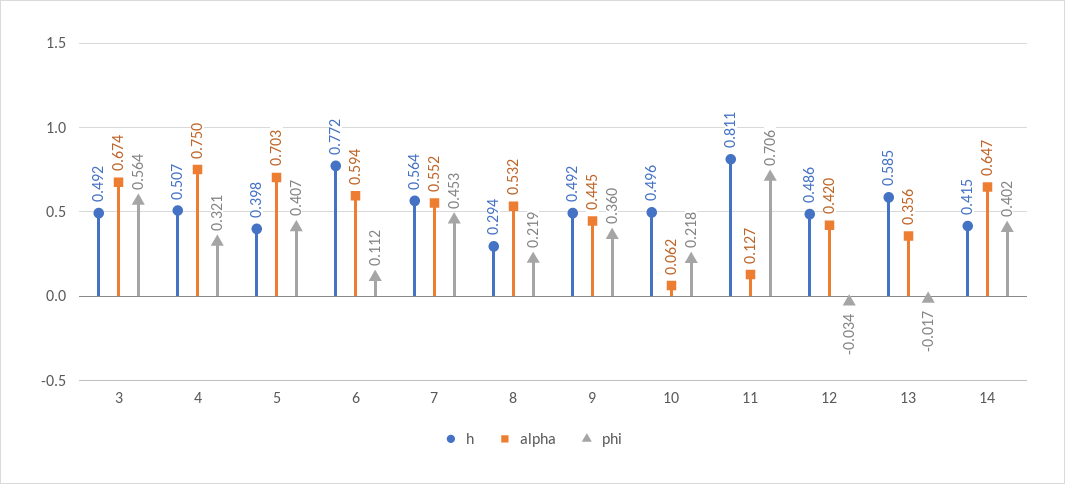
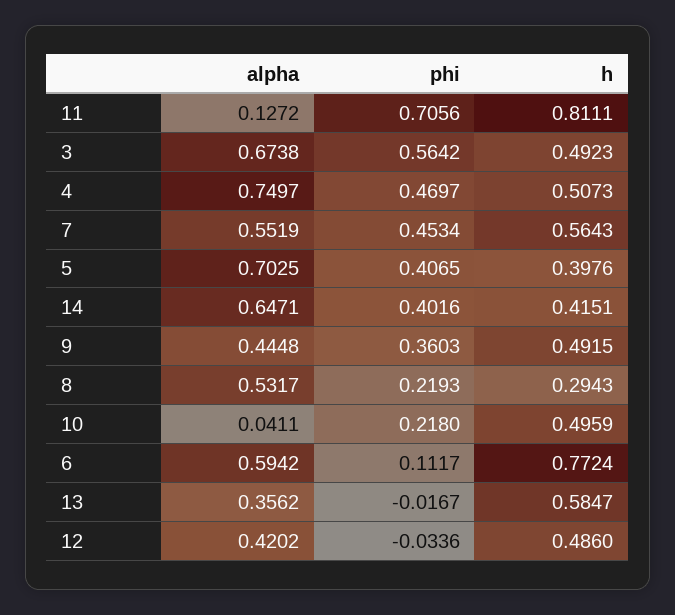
  {
    "h": {
      "3": 0.4923,
      "4": 0.5073,
      "5": 0.3976,
      "6": 0.7724,
      "7": 0.5643,
      "8": 0.2943,
      "9": 0.4915,
      "10": 0.4959,
      "11": 0.8111,
      "12": 0.486,
      "13": 0.5847,
      "14": 0.4151
    },
    "alpha": {
      "3": 0.6738,
      "4": 0.7497,
      "5": 0.7025,
      "6": 0.5942,
      "7": 0.5519,
      "8": 0.5317,
      "9": 0.4448,
-     "10": 0.062,
+     "10": 0.0411,
      "11": 0.1272,
      "12": 0.4202,
      "13": 0.3562,
      "14": 0.6471
    },
    "phi": {
      "3": 0.5642,
-     "4": 0.321,
+     "4": 0.4697,
      "5": 0.4065,
      "6": 0.1117,
      "7": 0.4534,
      "8": 0.2193,
      "9": 0.3603,
      "10": 0.218,
      "11": 0.7056,
      "12": -0.0336,
      "13": -0.0167,
      "14": 0.4016
    }
  }

